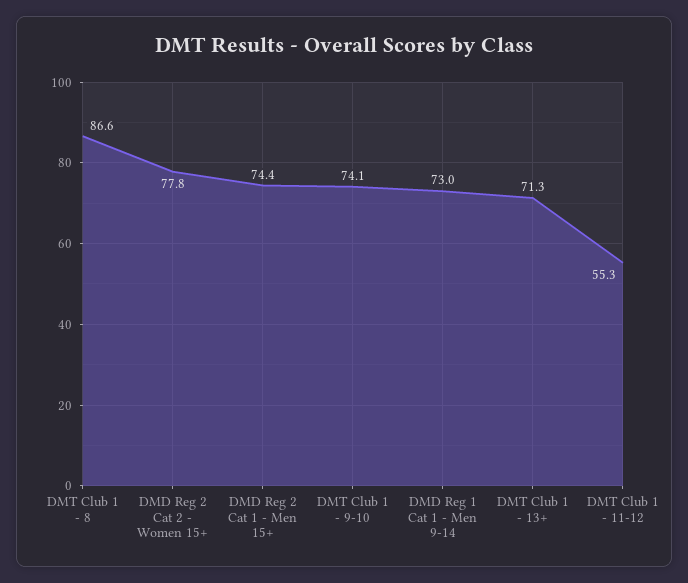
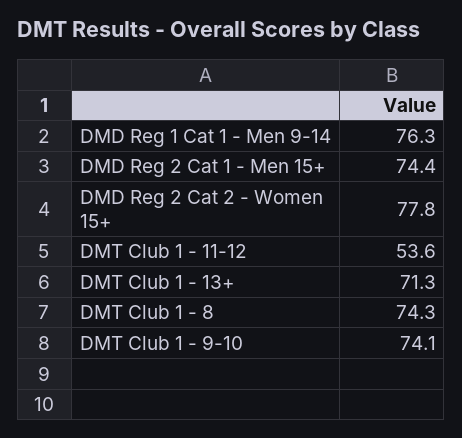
  {
-   "DMT Club 1 - 8": 86.6,
+   "DMT Club 1 - 8": 74.3,
    "DMD Reg 2 Cat 2 - Women 15+": 77.8,
    "DMD Reg 2 Cat 1 - Men 15+": 74.4,
    "DMT Club 1 - 9-10": 74.1,
-   "DMD Reg 1 Cat 1 - Men 9-14": 73,
+   "DMD Reg 1 Cat 1 - Men 9-14": 76.3,
    "DMT Club 1 - 13+": 71.3,
-   "DMT Club 1 - 11-12": 55.3
+   "DMT Club 1 - 11-12": 53.6
  }

